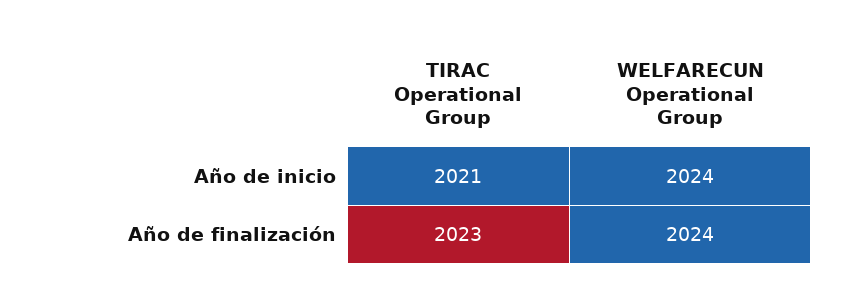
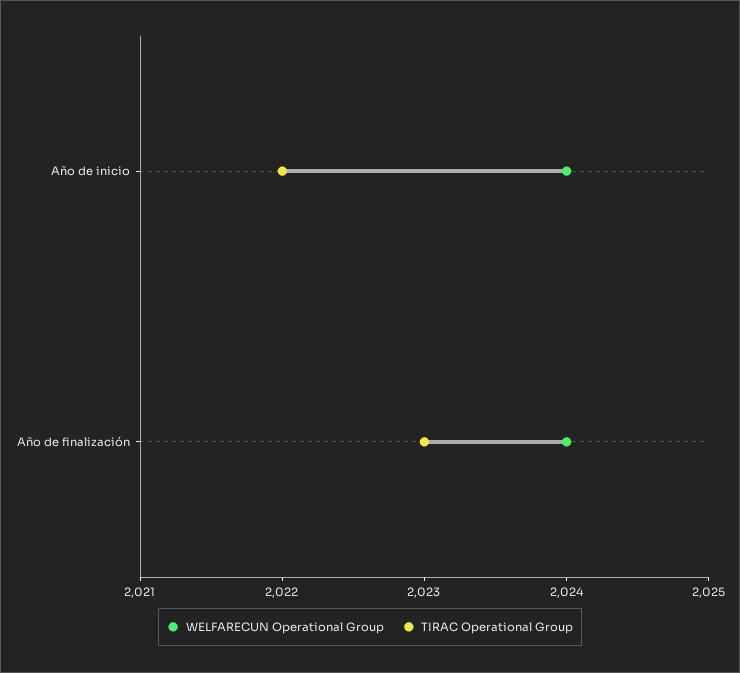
  {
    "TIRAC Operational Group": {
-     "Año de inicio": 2021,
+     "Año de inicio": 2022,
      "Año de finalización": 2023
    },
    "WELFARECUN Operational Group": {
      "Año de inicio": 2024,
      "Año de finalización": 2024
    }
  }

